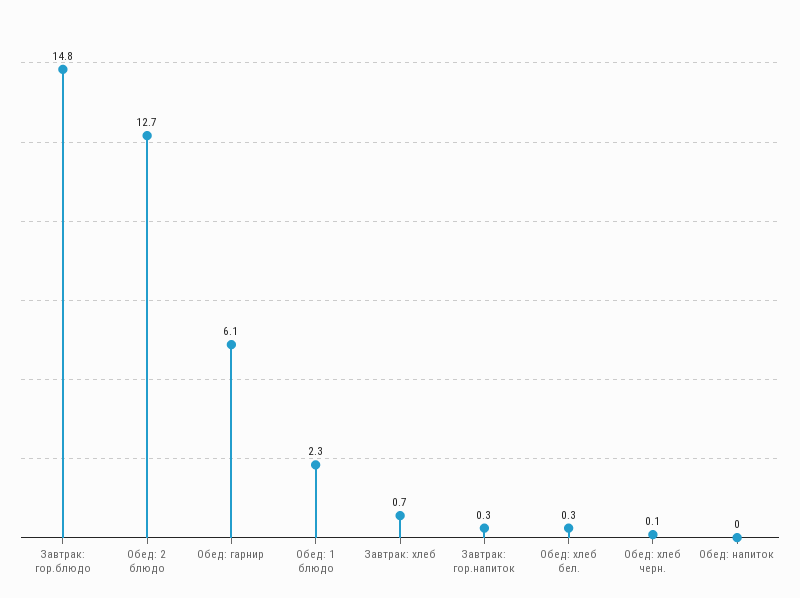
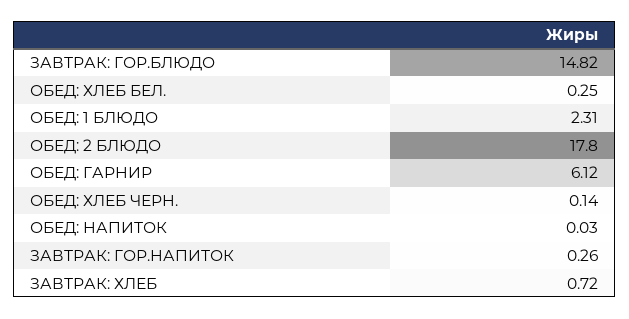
  {
    "Завтрак: гор.блюдо": 14.82,
-   "Обед: 2 блюдо": 12.7,
+   "Обед: 2 блюдо": 17.8,
    "Обед: гарнир": 6.12,
    "Обед: 1 блюдо": 2.31,
    "Завтрак: хлеб": 0.72,
    "Завтрак: гор.напиток": 0.26,
    "Обед: хлеб бел.": 0.25,
    "Обед: хлеб черн.": 0.14,
    "Обед: напиток": 0.03
  }

